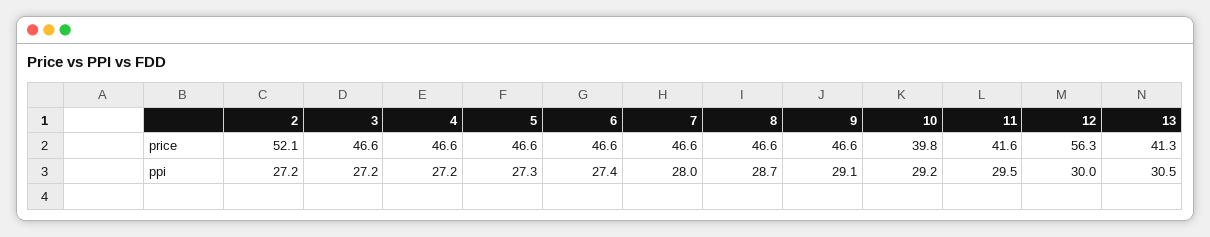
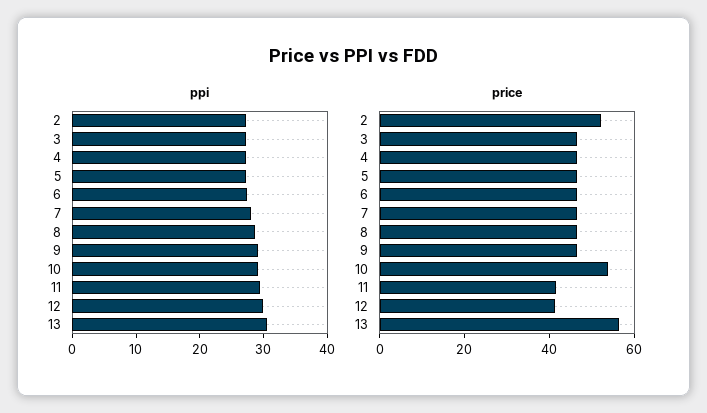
  {
    "price": {
      "2": 52.1,
      "3": 46.6,
      "4": 46.6,
      "5": 46.6,
      "6": 46.6,
      "7": 46.6,
      "8": 46.6,
      "9": 46.6,
-     "10": 39.8,
+     "10": 55,
      "11": 41.6,
-     "12": 56.3,
+     "12": 40,
-     "13": 41.3
+     "13": 55
    },
    "ppi": {
      "2": 27.2,
      "3": 27.2,
      "4": 27.2,
      "5": 27.3,
      "6": 27.4,
      "7": 28,
      "8": 28.7,
      "9": 29.1,
      "10": 29.2,
      "11": 29.5,
      "12": 30,
      "13": 30.5
    }
  }

